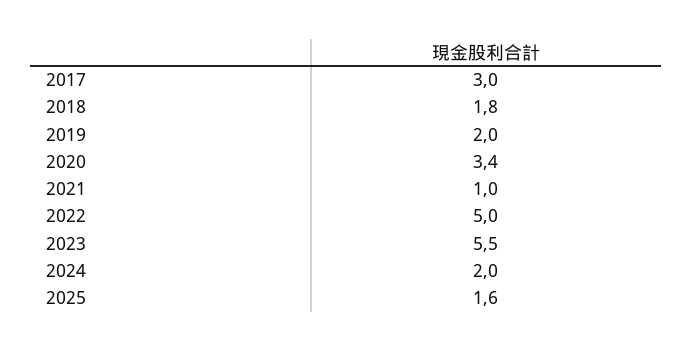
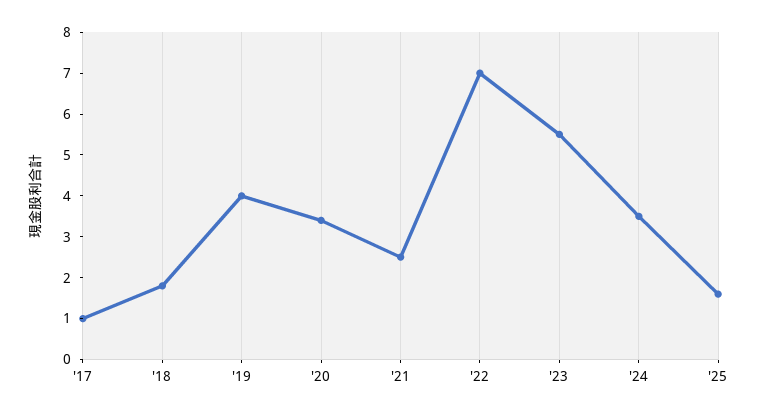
  {
-   "2017": 3,
+   "2017": 1,
    "2018": 1.8,
-   "2019": 2,
+   "2019": 4,
    "2020": 3.4,
-   "2021": 1,
+   "2021": 2.5,
-   "2022": 5,
+   "2022": 7,
    "2023": 5.5,
-   "2024": 2,
+   "2024": 3.5,
    "2025": 1.6
  }

